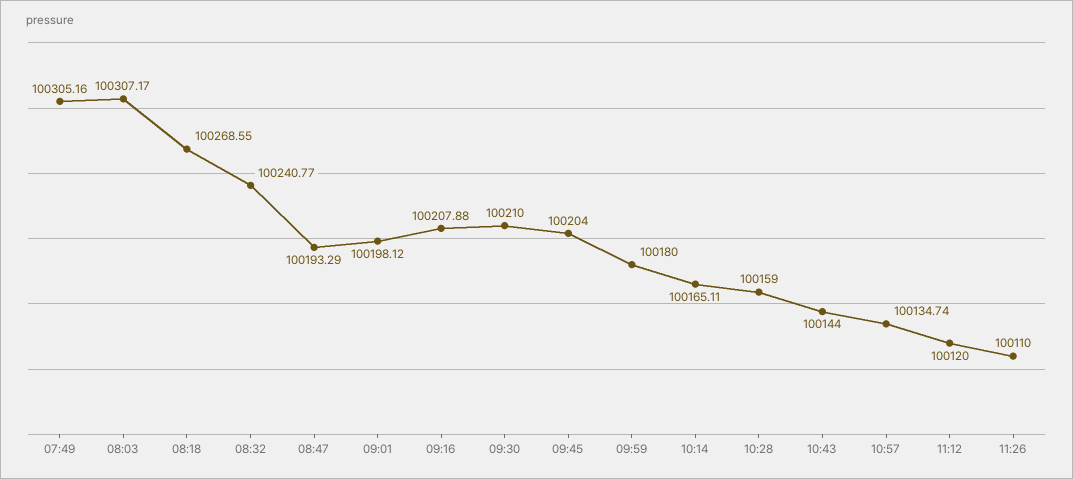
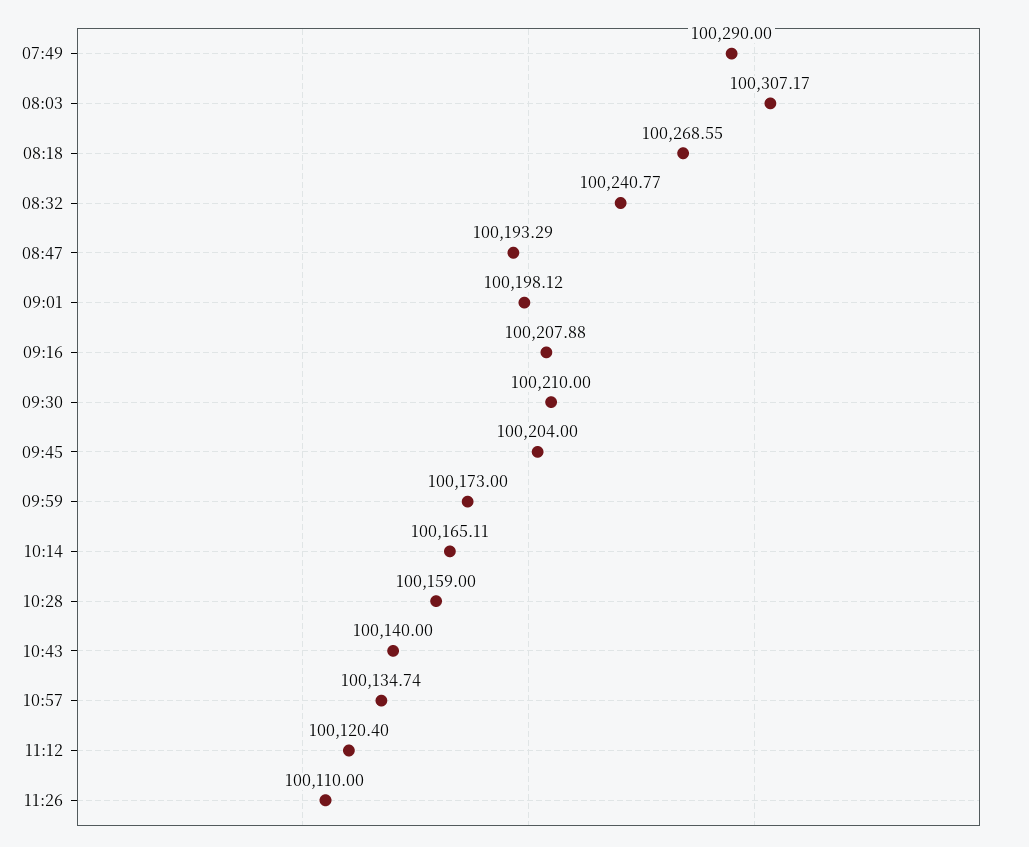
  {
-   "07:49": 100305.16,
+   "07:49": 100290,
    "08:03": 100307.17,
    "08:18": 100268.55,
    "08:32": 100240.77,
    "08:47": 100193.29,
    "09:01": 100198.12,
    "09:16": 100207.88,
    "09:30": 100210,
    "09:45": 100204,
-   "09:59": 100180,
+   "09:59": 100173,
    "10:14": 100165.11,
    "10:28": 100159,
-   "10:43": 100144,
+   "10:43": 100140,
    "10:57": 100134.74,
-   "11:12": 100120,
+   "11:12": 100120.4,
    "11:26": 100110
  }

